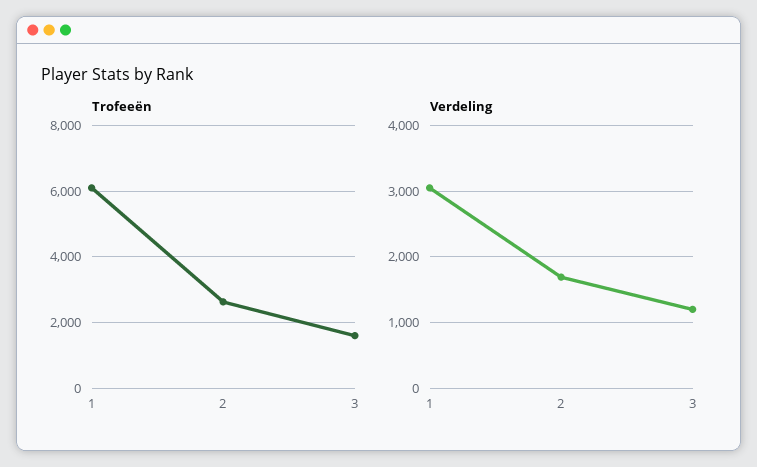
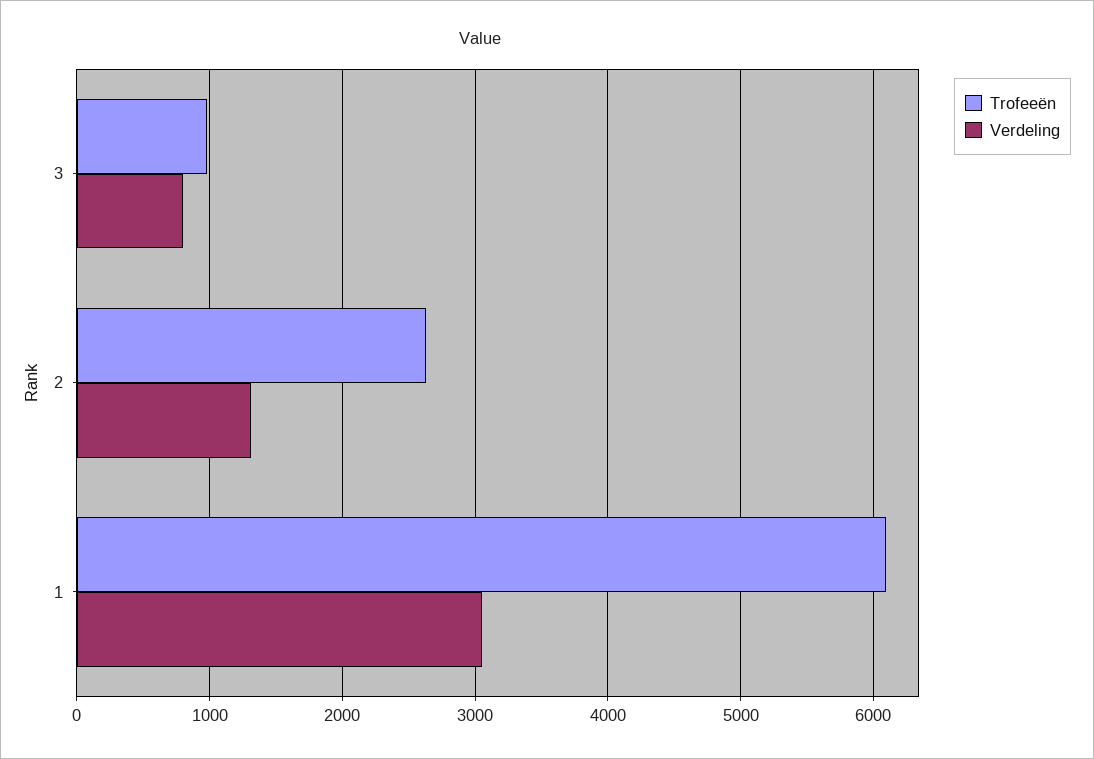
  {
    "Trofeeën": {
      "1": 6100,
      "2": 2600,
-     "3": 1600
+     "3": 1000
    },
    "Verdeling": {
      "1": 3000,
-     "2": 1700,
+     "2": 1300,
-     "3": 1200
+     "3": 800
    }
  }

